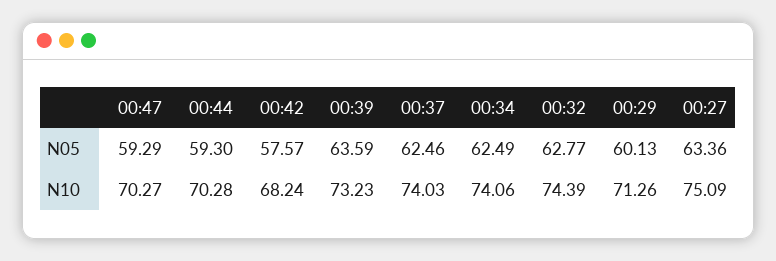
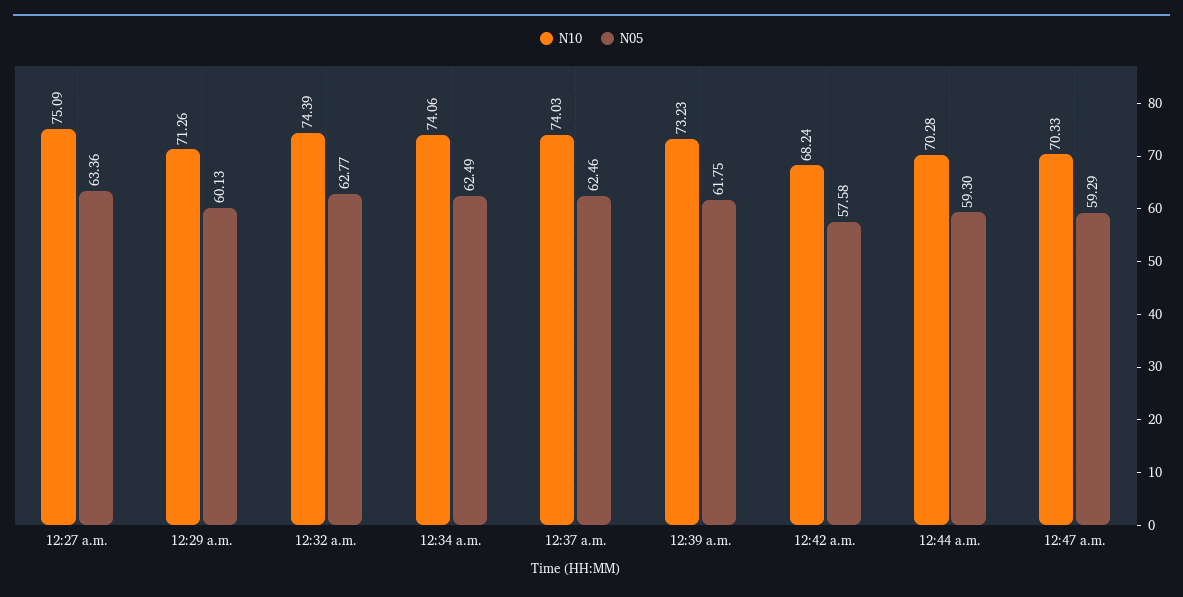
  {
    "N05": {
      "00:47": 59.29,
      "00:44": 59.3,
-     "00:42": 57.57,
+     "00:42": 57.58,
-     "00:39": 63.59,
+     "00:39": 61.75,
      "00:37": 62.46,
      "00:34": 62.49,
      "00:32": 62.77,
      "00:29": 60.13,
      "00:27": 63.36
    },
    "N10": {
-     "00:47": 70.27,
+     "00:47": 70.33,
      "00:44": 70.28,
      "00:42": 68.24,
      "00:39": 73.23,
      "00:37": 74.03,
      "00:34": 74.06,
      "00:32": 74.39,
      "00:29": 71.26,
      "00:27": 75.09
    }
  }

